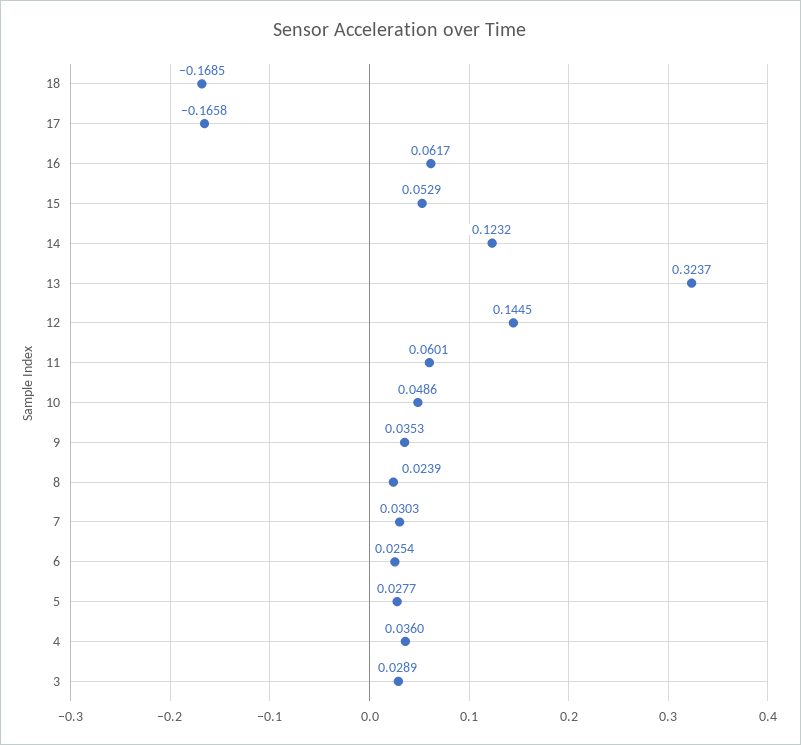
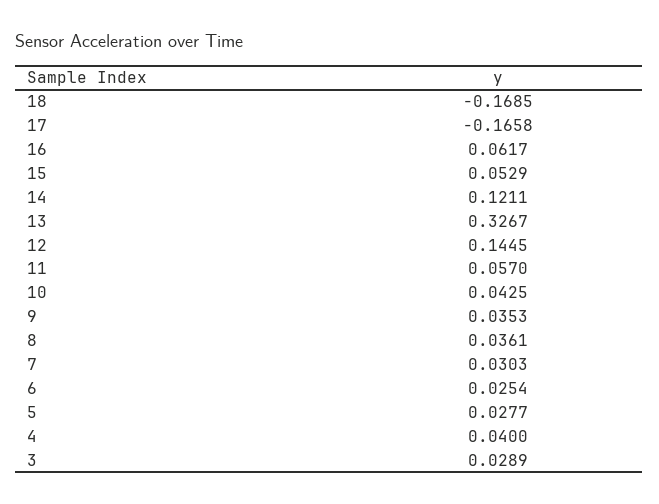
  {
    "18": -0.1685,
    "17": -0.1658,
    "16": 0.0617,
    "15": 0.0529,
-   "14": 0.1232,
+   "14": 0.1211,
-   "13": 0.3237,
+   "13": 0.3267,
    "12": 0.1445,
-   "11": 0.0601,
+   "11": 0.057,
-   "10": 0.0486,
+   "10": 0.0425,
    "9": 0.0353,
-   "8": 0.0239,
+   "8": 0.0361,
    "7": 0.0303,
    "6": 0.0254,
    "5": 0.0277,
-   "4": 0.036,
+   "4": 0.04,
    "3": 0.0289
  }

